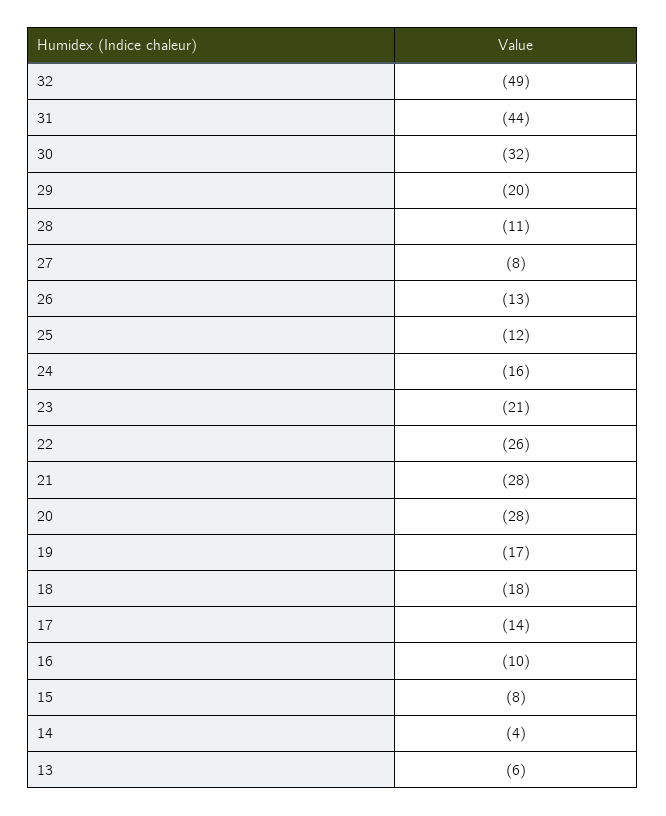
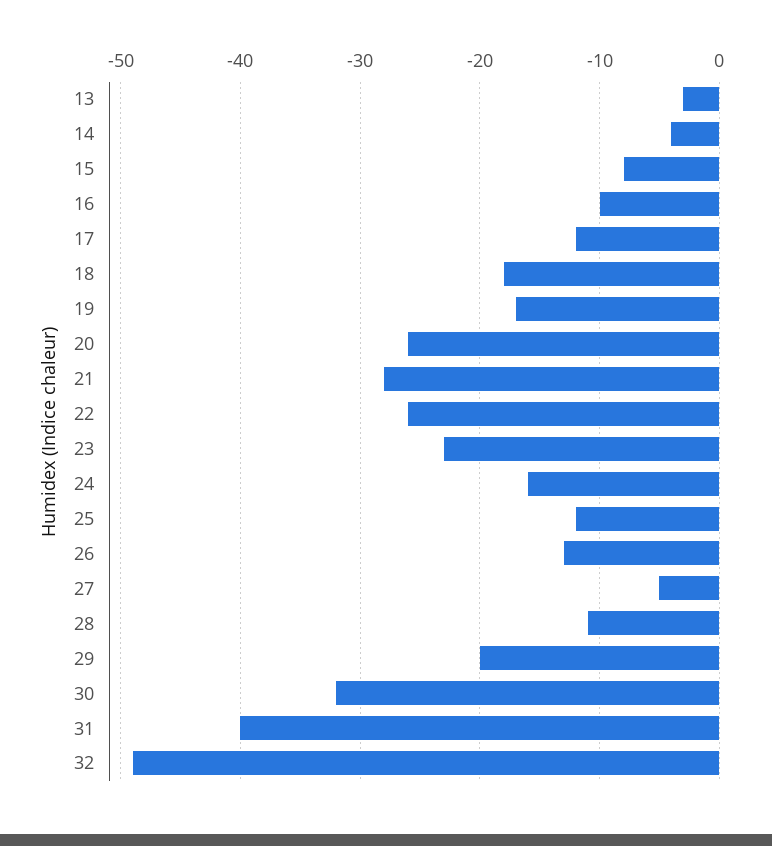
  {
    "32": -49,
-   "31": -44,
+   "31": -40,
    "30": -32,
    "29": -20,
    "28": -11,
-   "27": -8,
+   "27": -5,
    "26": -13,
    "25": -12,
    "24": -16,
-   "23": -21,
+   "23": -23,
    "22": -26,
    "21": -28,
-   "20": -28,
+   "20": -26,
    "19": -17,
    "18": -18,
-   "17": -14,
+   "17": -12,
    "16": -10,
    "15": -8,
    "14": -4,
-   "13": -6
+   "13": -3
  }

